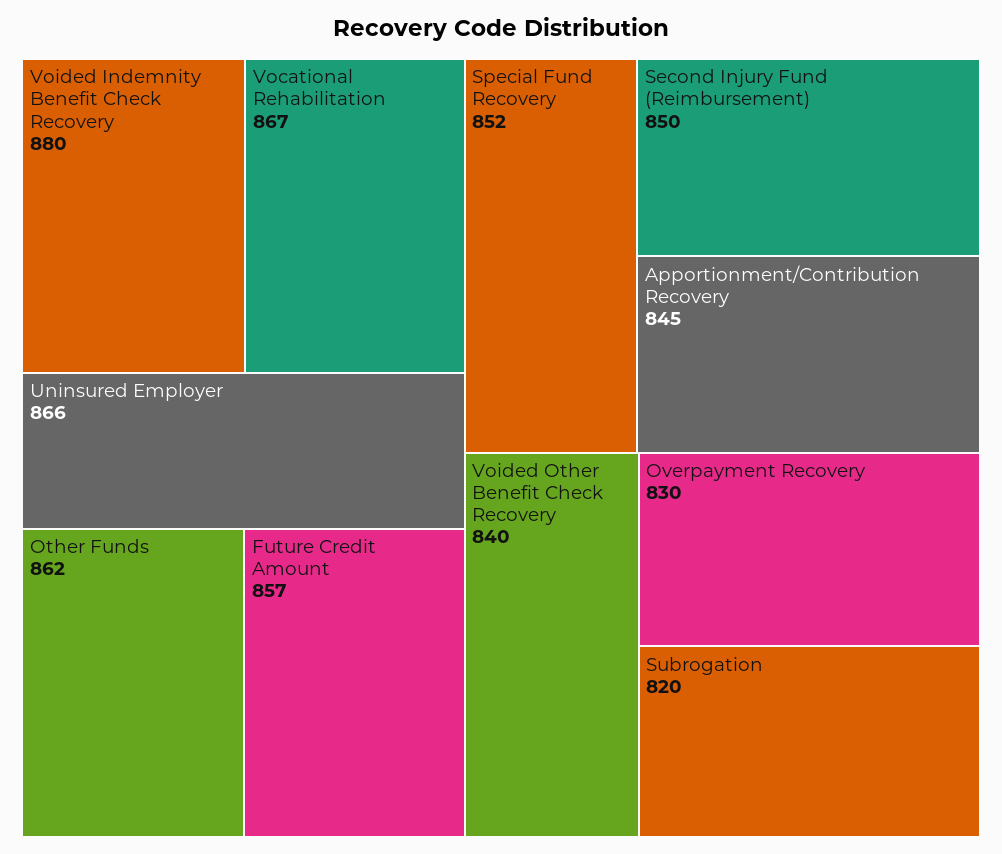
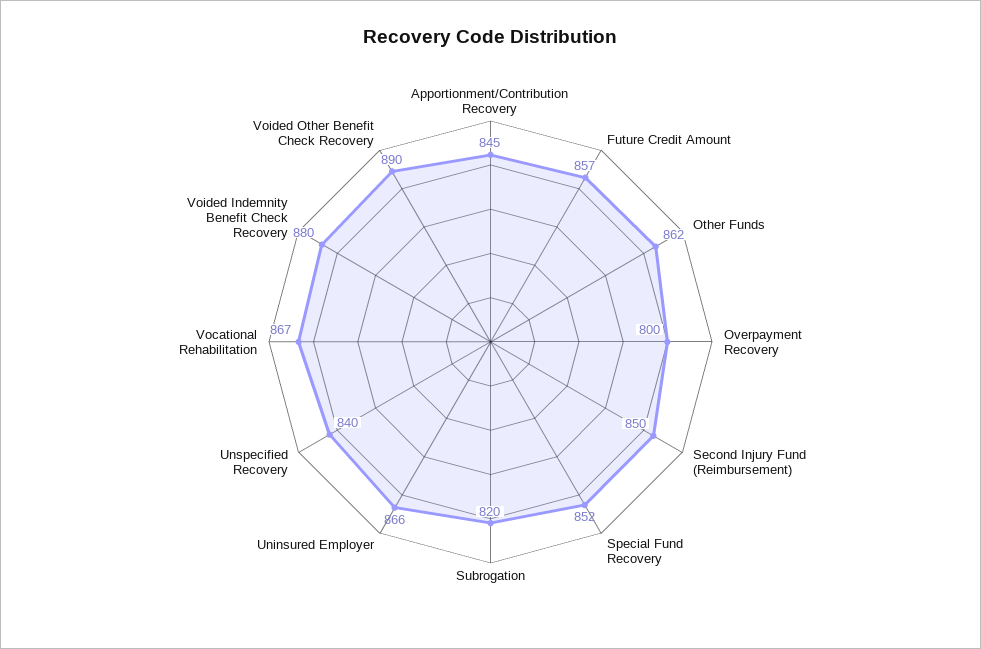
  {
    "Voided Indemnity Benefit Check Recovery": 880,
    "Vocational Rehabilitation": 867,
    "Uninsured Employer": 866,
    "Other Funds": 862,
    "Future Credit Amount": 857,
    "Special Fund Recovery": 852,
    "Second Injury Fund (Reimbursement)": 850,
    "Apportionment/Contribution Recovery": 845,
-   "Voided Other Benefit Check Recovery": 840,
+   "Voided Other Benefit Check Recovery": 890,
-   "Overpayment Recovery": 830,
+   "Overpayment Recovery": 800,
-   "Subrogation": 820
+   "Subrogation": 820,
+   "Unspecified Recovery": 840
  }

